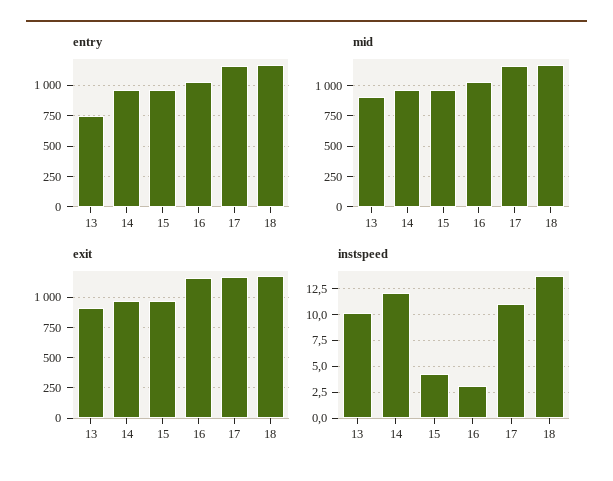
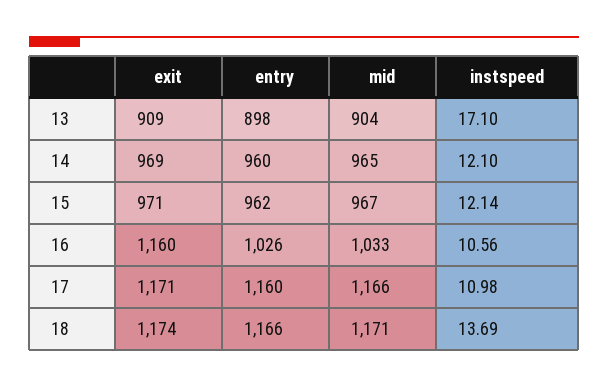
  {
    "entry": {
-     "13": 750,
+     "13": 898,
      "14": 960,
      "15": 962,
      "16": 1026,
      "17": 1160,
      "18": 1166
    },
    "mid": {
      "13": 904,
      "14": 965,
      "15": 967,
      "16": 1033,
      "17": 1166,
      "18": 1171
    },
    "exit": {
      "13": 909,
      "14": 969,
      "15": 971,
      "16": 1160,
      "17": 1171,
      "18": 1174
    },
    "instspeed": {
-     "13": 10,
+     "13": 17.1,
      "14": 12.1,
-     "15": 5,
+     "15": 12.14,
-     "16": 2.5,
+     "16": 10.56,
      "17": 10.98,
      "18": 13.69
    }
  }

